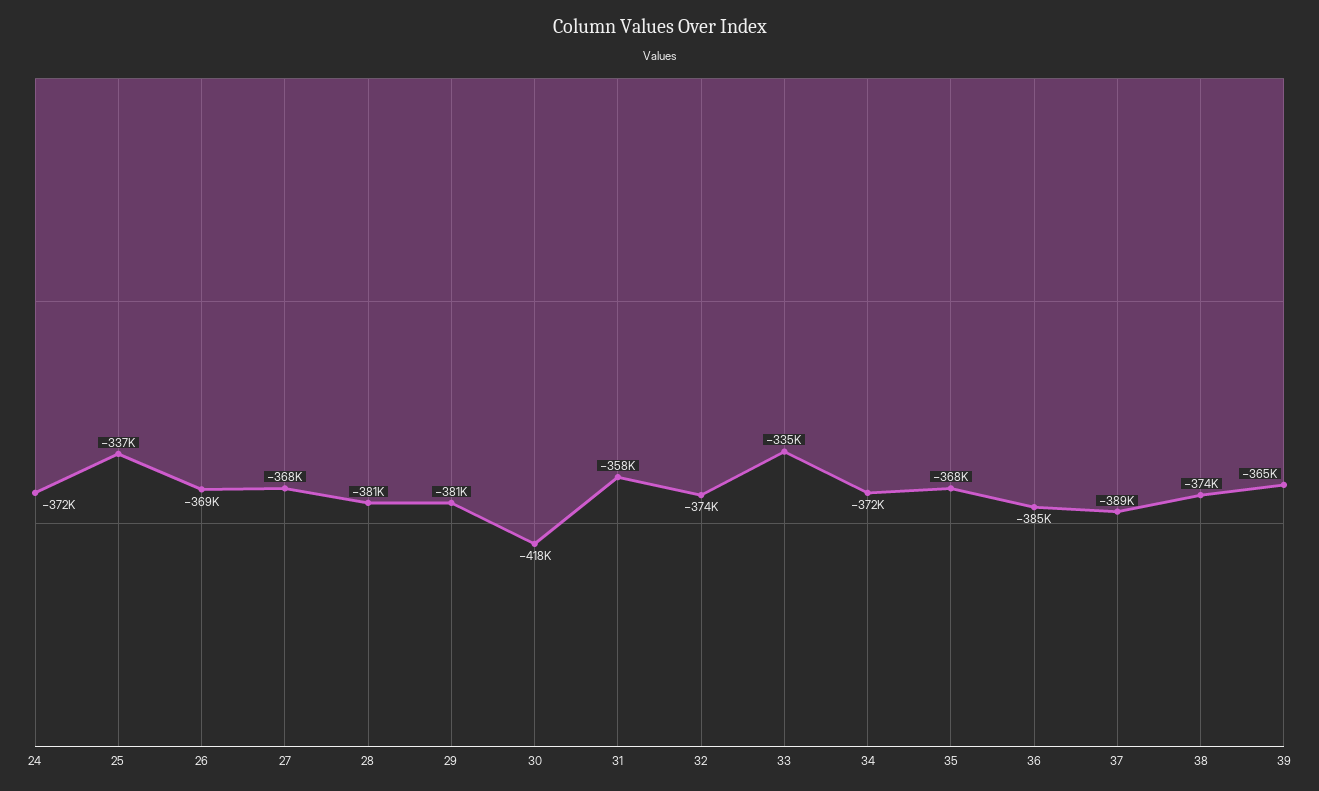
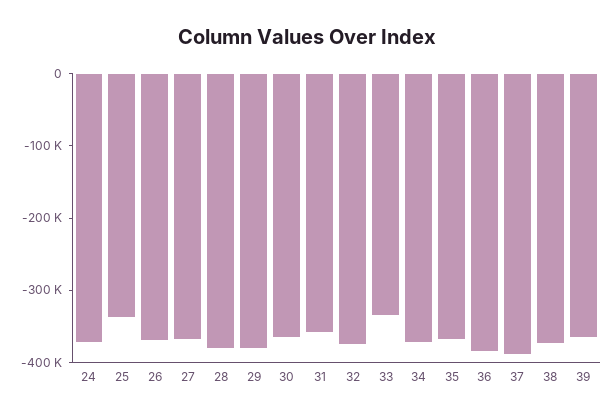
  {
    "24": -372000,
    "25": -337000,
    "26": -369000,
    "27": -368000,
    "28": -381000,
    "29": -381000,
-   "30": -418000,
+   "30": -360000,
    "31": -358000,
    "32": -374000,
    "33": -335000,
    "34": -372000,
    "35": -368000,
    "36": -385000,
    "37": -389000,
    "38": -374000,
    "39": -365000
  }

